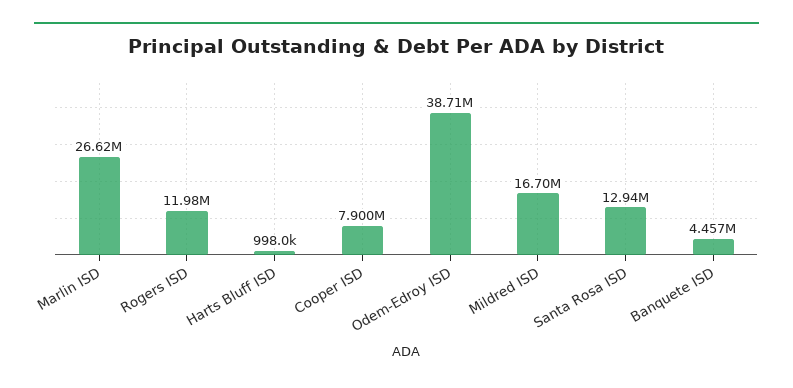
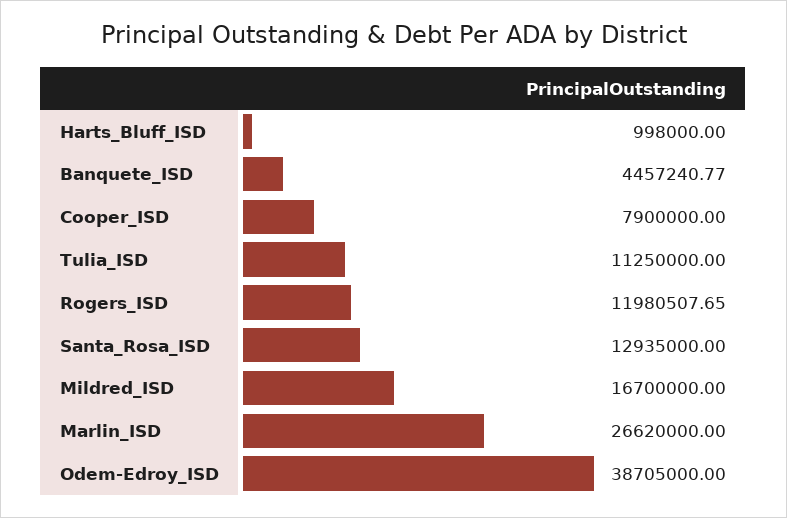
  {
    "Marlin ISD": 26620000,
    "Rogers ISD": 11980507.65,
    "Harts Bluff ISD": 998000,
    "Cooper ISD": 7900000,
    "Odem-Edroy ISD": 38705000,
    "Mildred ISD": 16700000,
    "Santa Rosa ISD": 12935000,
-   "Banquete ISD": 4457240.77
+   "Banquete ISD": 4457240.77,
+   "Tulia_ISD": 11250000
  }

